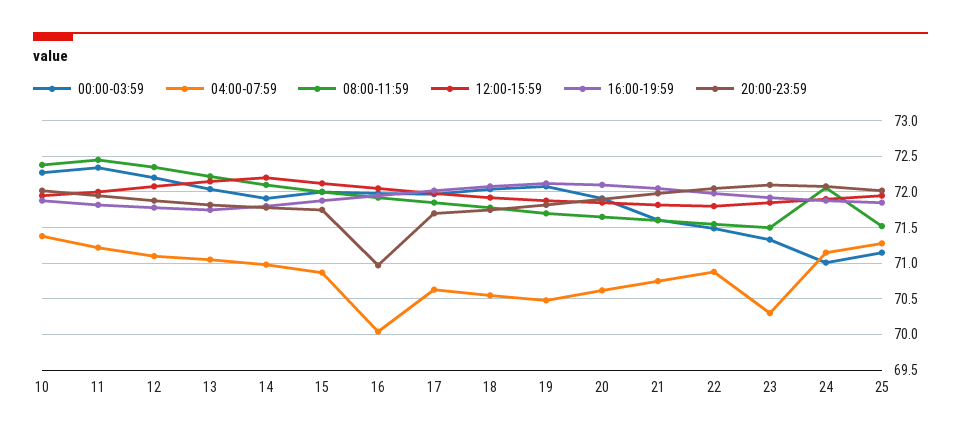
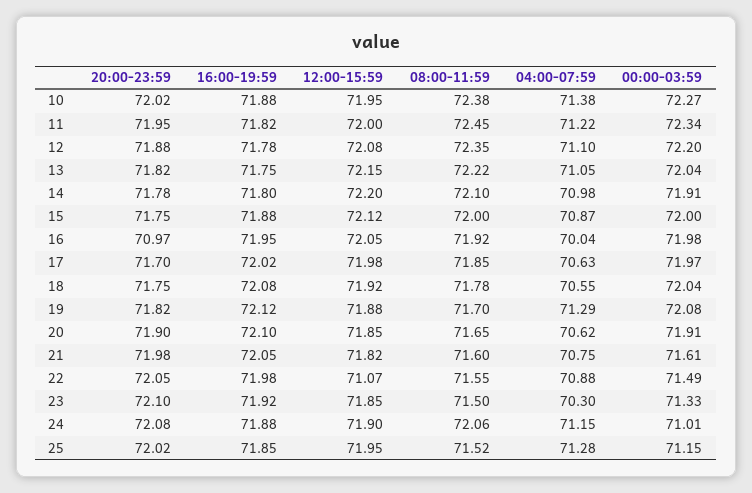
  {
    "00:00-03:59": {
      "10": 72.27,
      "11": 72.34,
      "12": 72.2,
      "13": 72.04,
      "14": 71.91,
      "15": 72,
      "16": 71.98,
      "17": 71.97,
      "18": 72.04,
      "19": 72.08,
      "20": 71.91,
      "21": 71.61,
      "22": 71.49,
      "23": 71.33,
      "24": 71.01,
      "25": 71.15
    },
    "04:00-07:59": {
      "10": 71.38,
      "11": 71.22,
      "12": 71.1,
      "13": 71.05,
      "14": 70.98,
      "15": 70.87,
      "16": 70.04,
      "17": 70.63,
      "18": 70.55,
-     "19": 70.5,
+     "19": 71.29,
      "20": 70.62,
      "21": 70.75,
      "22": 70.88,
      "23": 70.3,
      "24": 71.15,
      "25": 71.28
    },
    "08:00-11:59": {
      "10": 72.38,
      "11": 72.45,
      "12": 72.35,
      "13": 72.22,
      "14": 72.1,
      "15": 72,
      "16": 71.92,
      "17": 71.85,
      "18": 71.78,
      "19": 71.7,
      "20": 71.65,
      "21": 71.6,
      "22": 71.55,
      "23": 71.5,
      "24": 72.06,
      "25": 71.52
    },
    "12:00-15:59": {
      "10": 71.95,
      "11": 72,
      "12": 72.08,
      "13": 72.15,
      "14": 72.2,
      "15": 72.12,
      "16": 72.05,
      "17": 71.98,
      "18": 71.92,
      "19": 71.88,
      "20": 71.85,
      "21": 71.82,
-     "22": 71.8,
+     "22": 71.07,
      "23": 71.85,
      "24": 71.9,
      "25": 71.95
    },
    "16:00-19:59": {
      "10": 71.88,
      "11": 71.82,
      "12": 71.78,
      "13": 71.75,
      "14": 71.8,
      "15": 71.88,
      "16": 71.95,
      "17": 72.02,
      "18": 72.08,
      "19": 72.12,
      "20": 72.1,
      "21": 72.05,
      "22": 71.98,
      "23": 71.92,
      "24": 71.88,
      "25": 71.85
    },
    "20:00-23:59": {
      "10": 72.02,
      "11": 71.95,
      "12": 71.88,
      "13": 71.82,
      "14": 71.78,
      "15": 71.75,
      "16": 70.97,
      "17": 71.7,
      "18": 71.75,
      "19": 71.82,
      "20": 71.9,
      "21": 71.98,
      "22": 72.05,
      "23": 72.1,
      "24": 72.08,
      "25": 72.02
    }
  }

